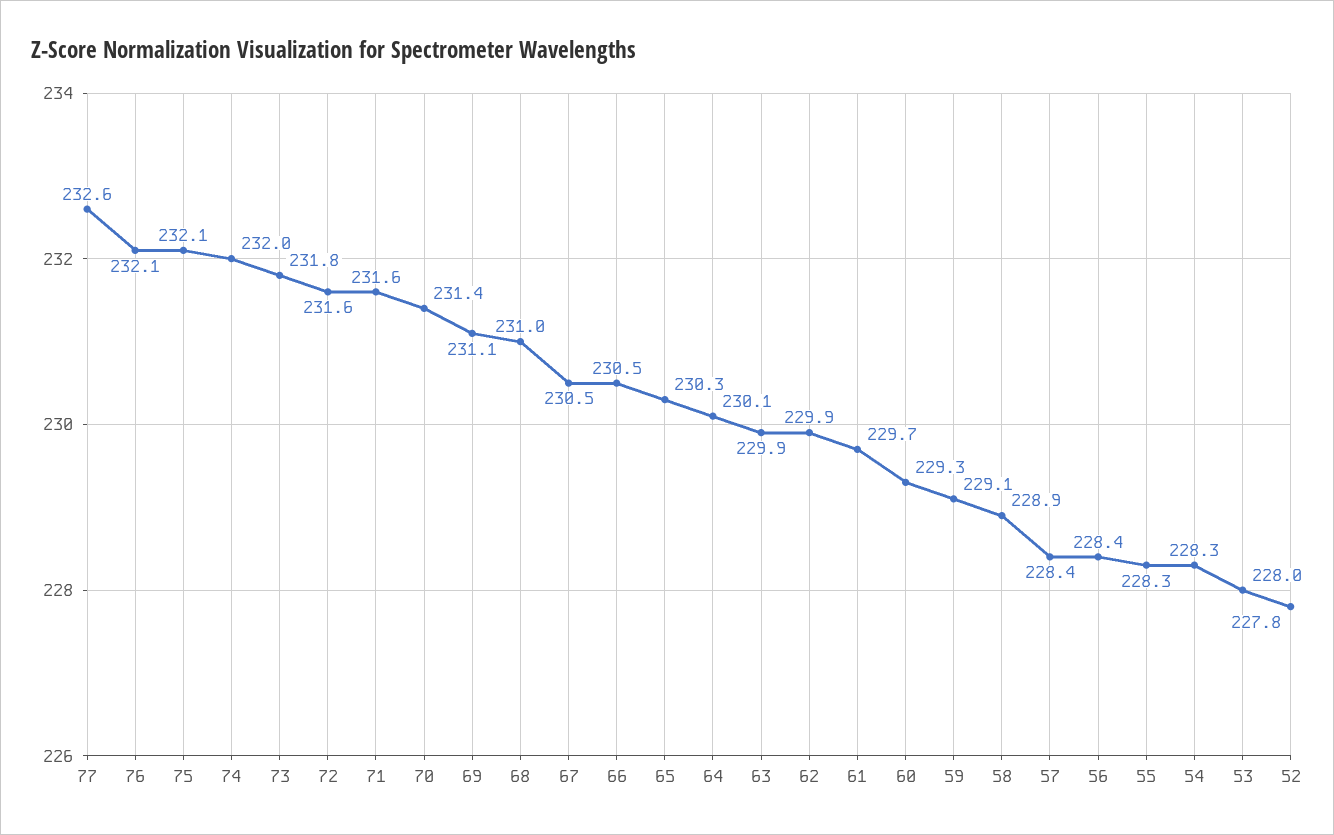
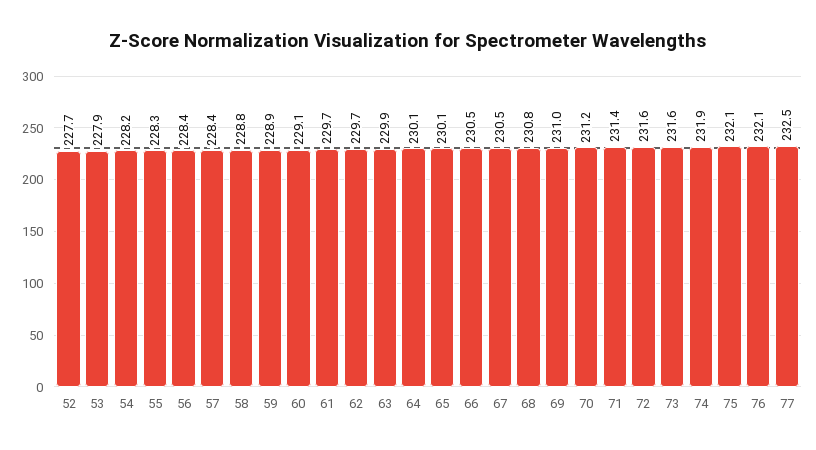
  {
-   "77": 232.6,
+   "77": 232.5,
    "76": 232.1,
    "75": 232.1,
-   "74": 232,
+   "74": 231.9,
-   "73": 231.8,
+   "73": 231.6,
    "72": 231.6,
-   "71": 231.6,
+   "71": 231.4,
-   "70": 231.4,
+   "70": 231.2,
-   "69": 231.1,
+   "69": 231,
-   "68": 231,
+   "68": 230.8,
    "67": 230.5,
    "66": 230.5,
-   "65": 230.3,
+   "65": 230.1,
    "64": 230.1,
    "63": 229.9,
-   "62": 229.9,
+   "62": 229.7,
    "61": 229.7,
-   "60": 229.3,
+   "60": 229.1,
-   "59": 229.1,
+   "59": 228.9,
-   "58": 228.9,
+   "58": 228.8,
    "57": 228.4,
    "56": 228.4,
    "55": 228.3,
-   "54": 228.3,
+   "54": 228.2,
-   "53": 228,
+   "53": 227.9,
-   "52": 227.8
+   "52": 227.7
  }

